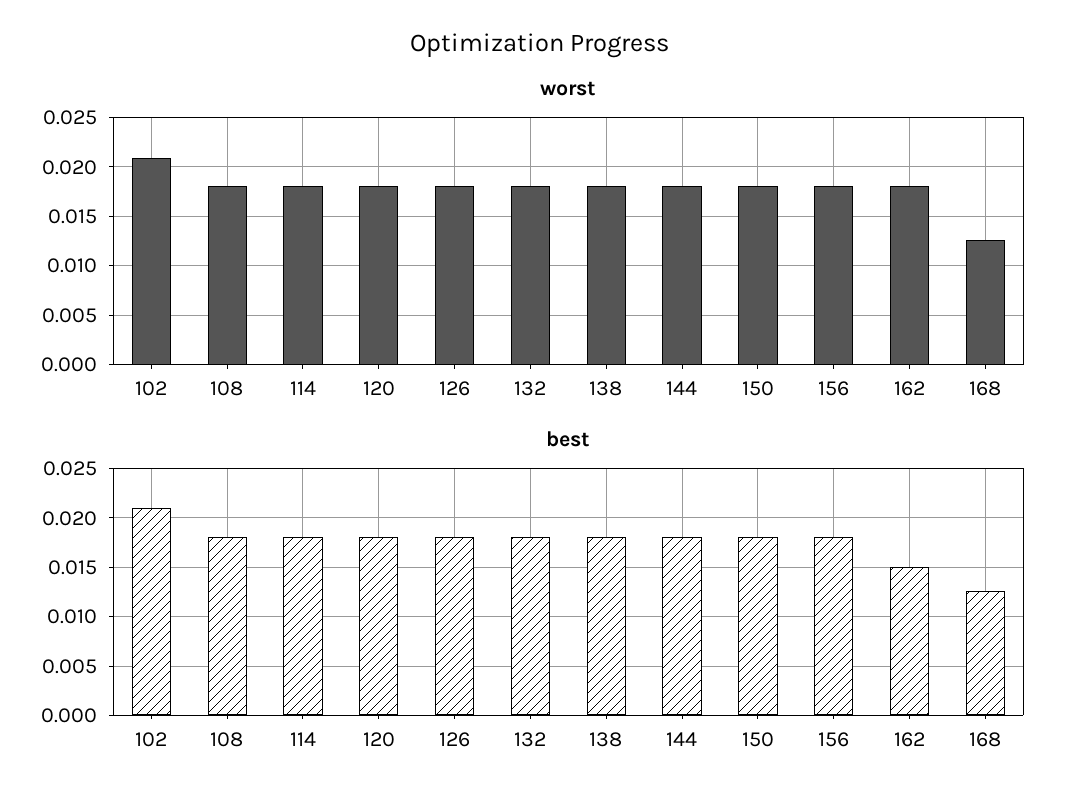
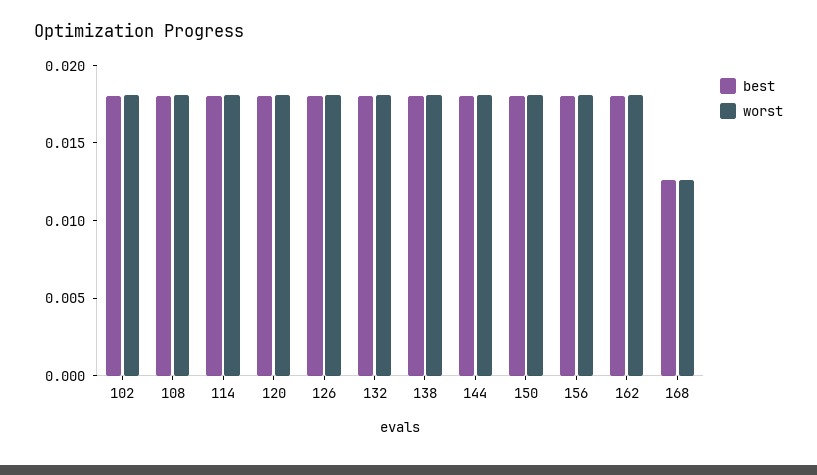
  {
    "worst": {
-     "102": 0.021,
+     "102": 0.018,
      "108": 0.018,
      "114": 0.018,
      "120": 0.018,
      "126": 0.018,
      "132": 0.018,
      "138": 0.018,
      "144": 0.018,
      "150": 0.018,
      "156": 0.018,
      "162": 0.018,
      "168": 0.013
    },
    "best": {
-     "102": 0.021,
+     "102": 0.018,
      "108": 0.018,
      "114": 0.018,
      "120": 0.018,
      "126": 0.018,
      "132": 0.018,
      "138": 0.018,
      "144": 0.018,
      "150": 0.018,
      "156": 0.018,
-     "162": 0.015,
+     "162": 0.018,
      "168": 0.013
    }
  }

